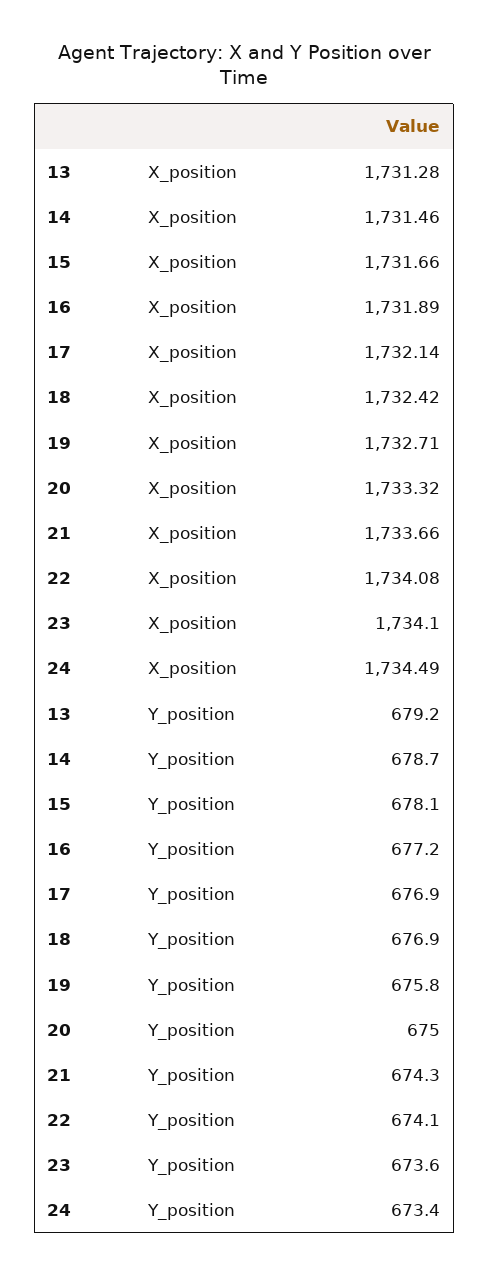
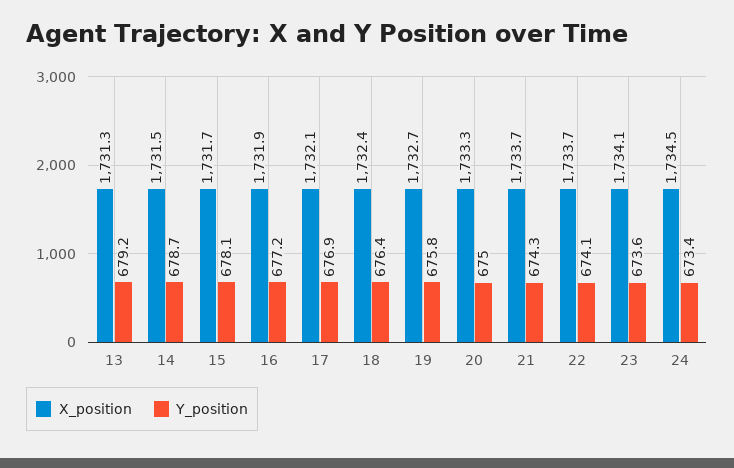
  {
    "X_position": {
      "13": 1731.28,
      "14": 1731.46,
      "15": 1731.66,
      "16": 1731.89,
      "17": 1732.14,
      "18": 1732.42,
      "19": 1732.71,
      "20": 1733.32,
      "21": 1733.66,
-     "22": 1734.08,
+     "22": 1733.7,
      "23": 1734.1,
      "24": 1734.49
    },
    "Y_position": {
      "13": 679.2,
      "14": 678.7,
      "15": 678.1,
      "16": 677.2,
      "17": 676.9,
-     "18": 676.9,
+     "18": 676.4,
      "19": 675.8,
      "20": 675,
      "21": 674.3,
      "22": 674.1,
      "23": 673.6,
      "24": 673.4
    }
  }

